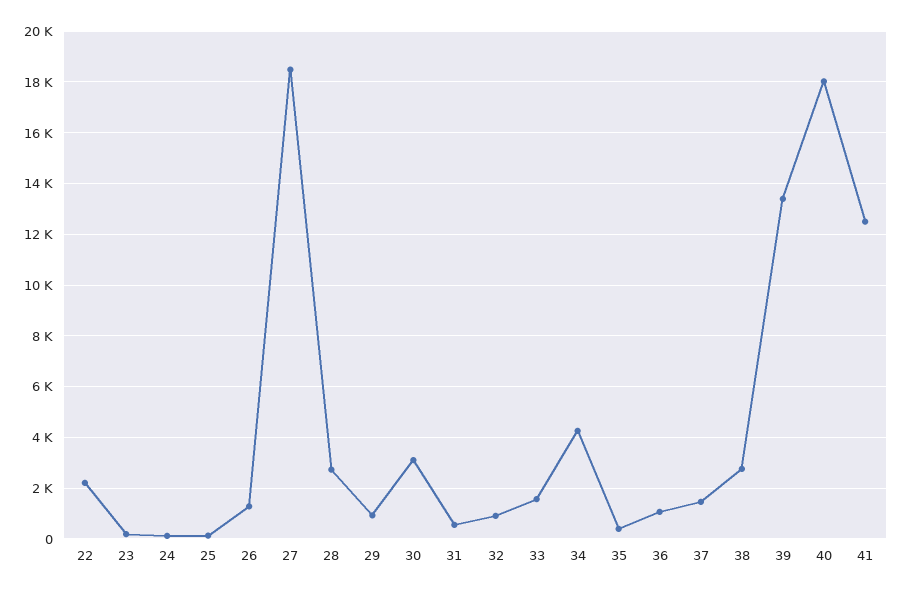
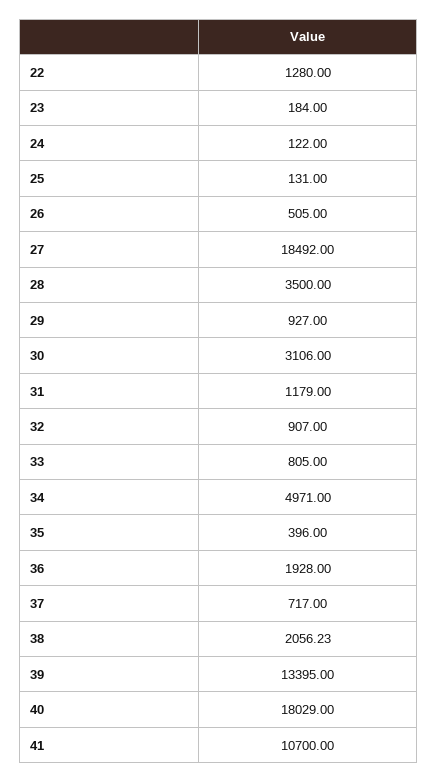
  {
-   "22": 2250,
+   "22": 1280,
    "23": 184,
    "24": 122,
    "25": 131,
-   "26": 1250,
+   "26": 505,
    "27": 18492,
-   "28": 2750,
+   "28": 3500,
    "29": 927,
    "30": 3106,
-   "31": 500,
+   "31": 1179,
    "32": 907,
-   "33": 1500,
+   "33": 805,
-   "34": 4250,
+   "34": 4971,
    "35": 396,
-   "36": 1000,
+   "36": 1928,
-   "37": 1500,
+   "37": 717,
-   "38": 2750,
+   "38": 2056.23,
    "39": 13395,
    "40": 18029,
-   "41": 12500
+   "41": 10700
  }

